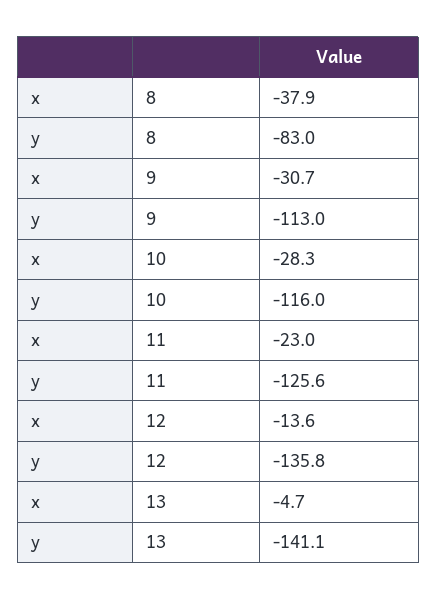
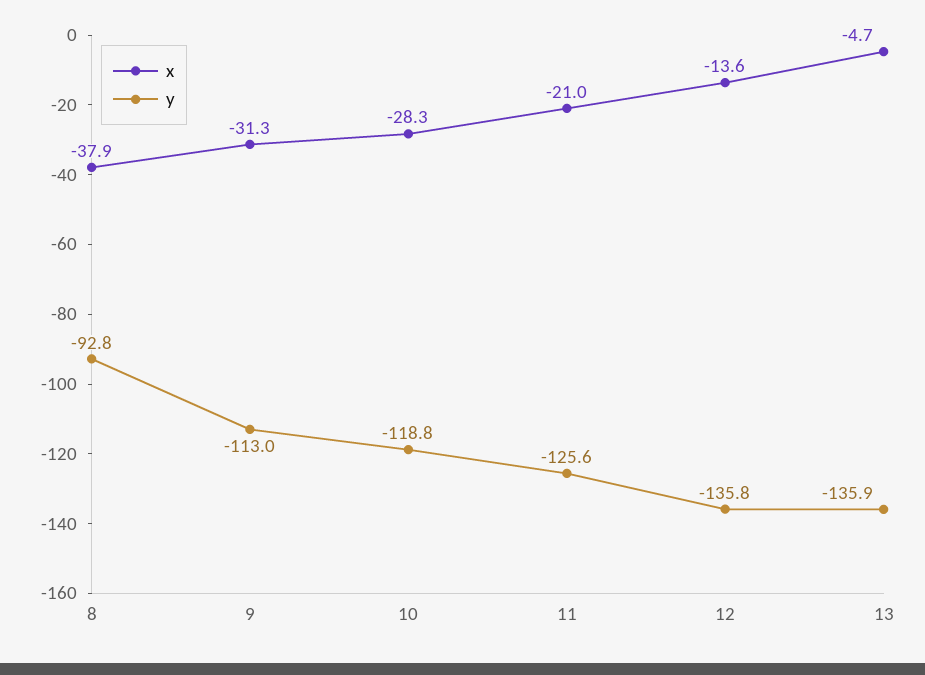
  {
    "x": {
      "8": -37.9,
-     "9": -30.7,
+     "9": -31.3,
      "10": -28.3,
-     "11": -23,
+     "11": -21,
      "12": -13.6,
      "13": -4.7
    },
    "y": {
-     "8": -83,
+     "8": -92.8,
      "9": -113,
-     "10": -116,
+     "10": -118.8,
      "11": -125.6,
      "12": -135.8,
-     "13": -141.1
+     "13": -135.9
    }
  }

